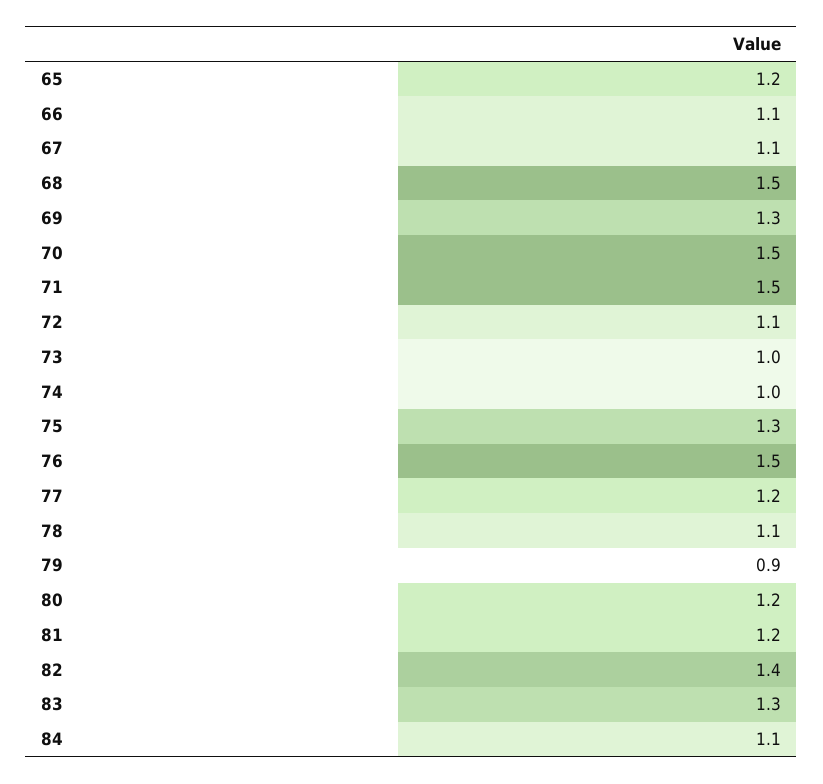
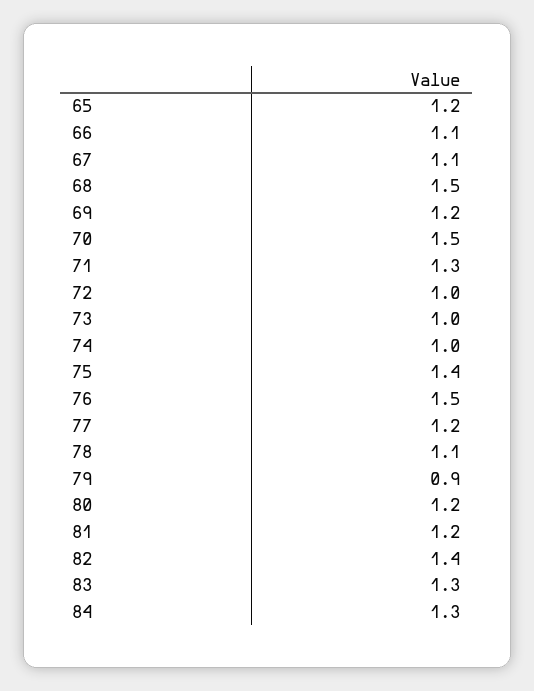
  {
    "65": 1.2,
    "66": 1.1,
    "67": 1.1,
    "68": 1.5,
-   "69": 1.3,
+   "69": 1.2,
    "70": 1.5,
-   "71": 1.5,
+   "71": 1.3,
-   "72": 1.1,
+   "72": 1,
    "73": 1,
    "74": 1,
-   "75": 1.3,
+   "75": 1.4,
    "76": 1.5,
    "77": 1.2,
    "78": 1.1,
    "79": 0.9,
    "80": 1.2,
    "81": 1.2,
    "82": 1.4,
    "83": 1.3,
-   "84": 1.1
+   "84": 1.3
  }

